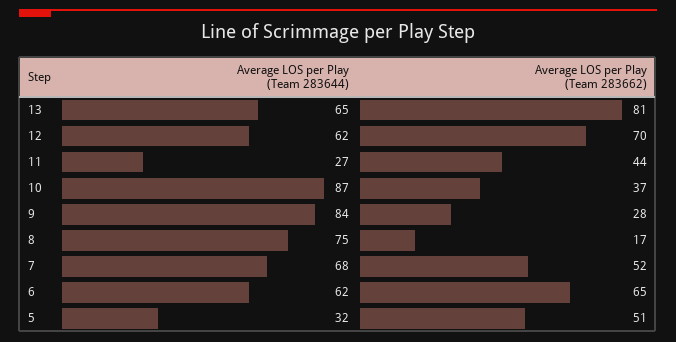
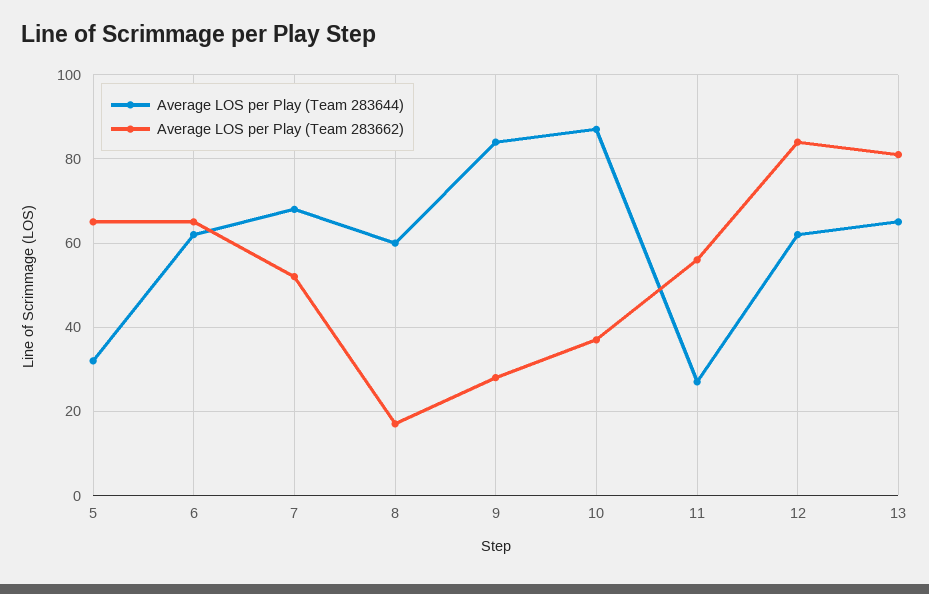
  {
    "Average LOS per Play (Team 283644)": {
      "13": 65,
      "12": 62,
      "11": 27,
      "10": 87,
      "9": 84,
-     "8": 75,
+     "8": 60,
      "7": 68,
      "6": 62,
      "5": 32
    },
    "Average LOS per Play (Team 283662)": {
      "13": 81,
-     "12": 70,
+     "12": 85,
-     "11": 44,
+     "11": 55,
      "10": 37,
      "9": 28,
      "8": 17,
      "7": 52,
      "6": 65,
-     "5": 51
+     "5": 65
    }
  }

